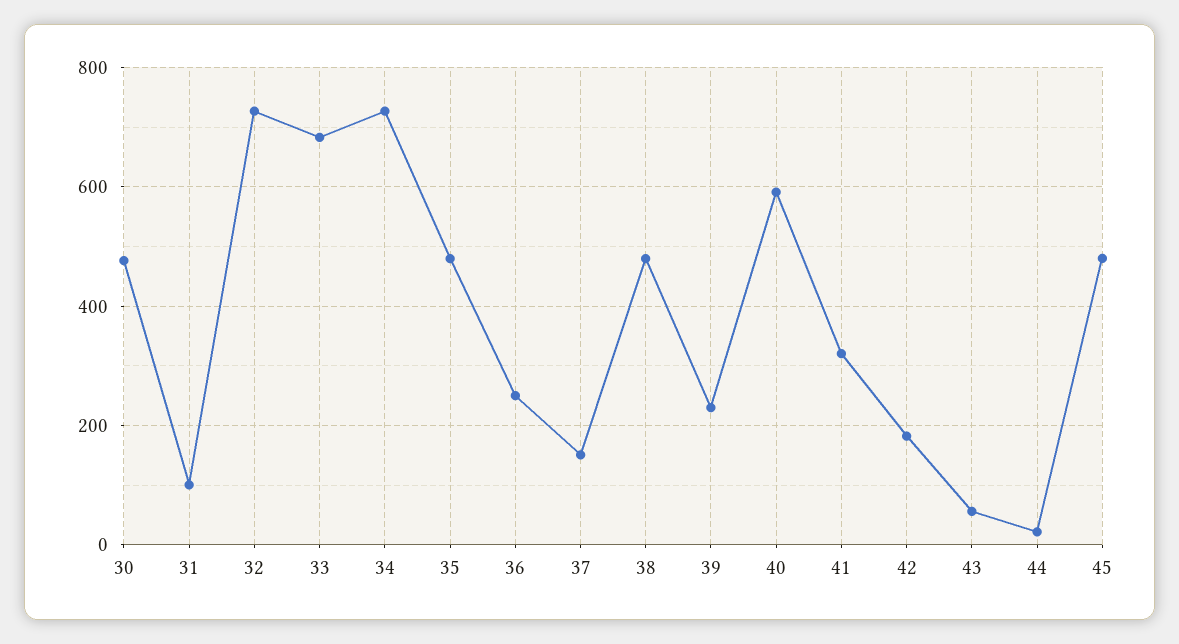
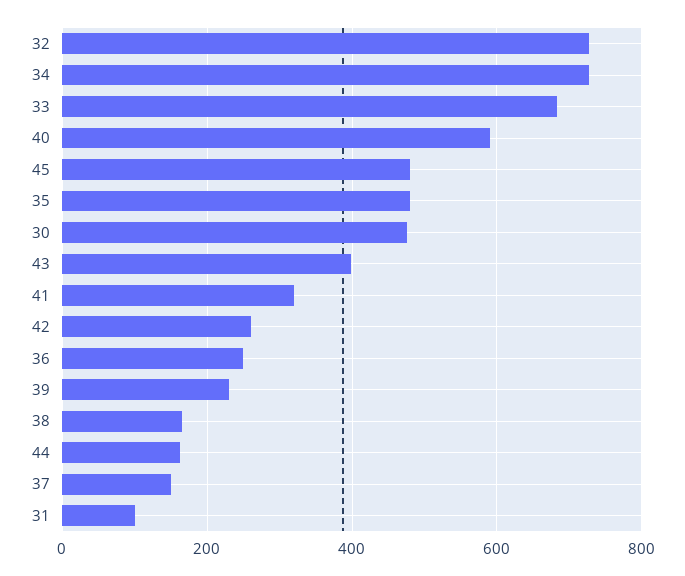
  {
    "30": 480,
    "31": 100,
    "32": 720,
    "33": 680,
    "34": 720,
    "35": 480,
    "36": 240,
    "37": 160,
-   "38": 480,
+   "38": 160,
    "39": 220,
    "40": 600,
    "41": 320,
-   "42": 180,
+   "42": 260,
-   "43": 60,
+   "43": 400,
-   "44": 20,
+   "44": 160,
    "45": 480
  }

